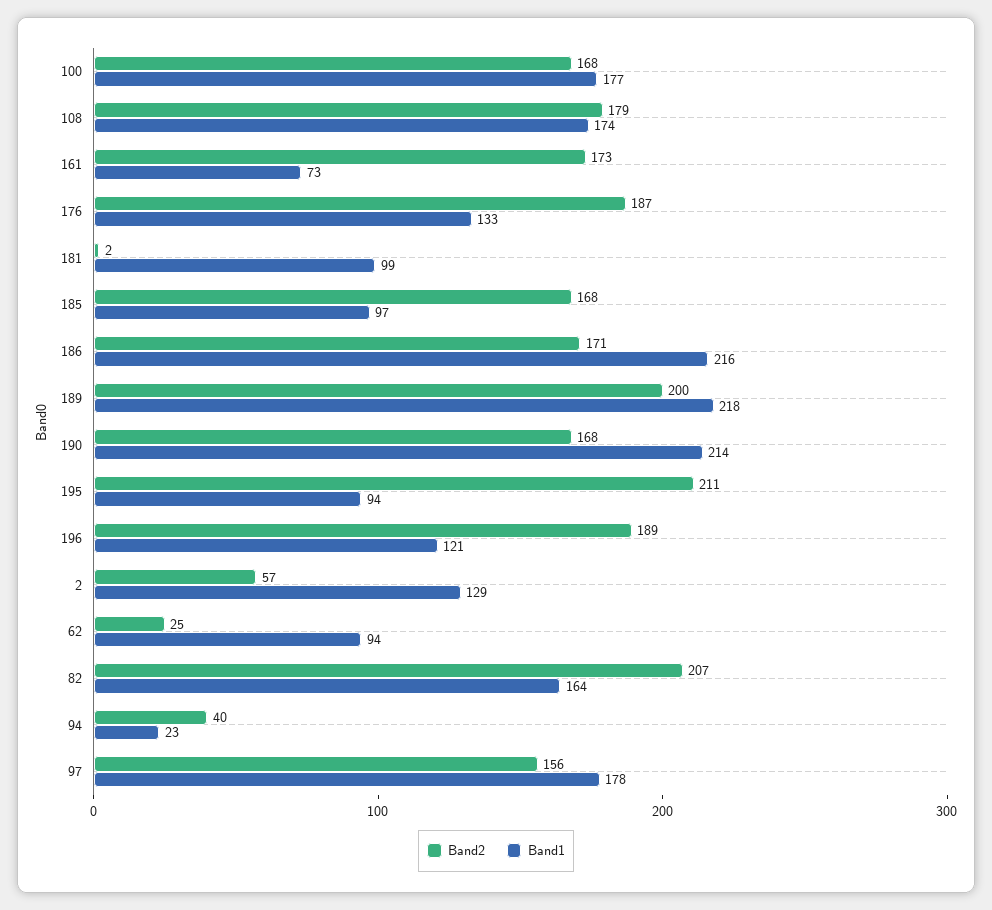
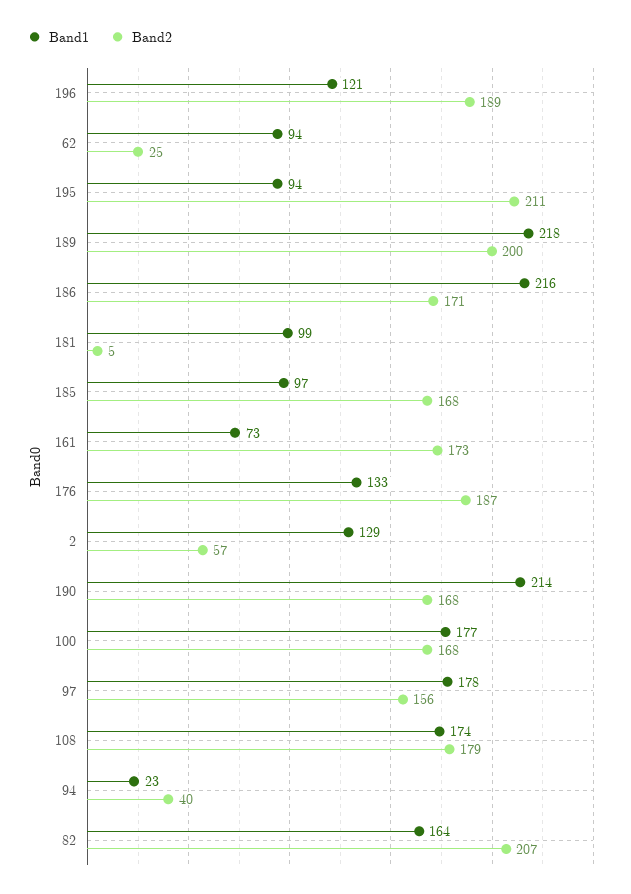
  {
    "Band2": {
      "100": 168,
      "108": 179,
      "161": 173,
      "176": 187,
-     "181": 2,
+     "181": 5,
      "185": 168,
      "186": 171,
      "189": 200,
      "190": 168,
      "195": 211,
      "196": 189,
      "2": 57,
      "62": 25,
      "82": 207,
      "94": 40,
      "97": 156
    },
    "Band1": {
      "100": 177,
      "108": 174,
      "161": 73,
      "176": 133,
      "181": 99,
      "185": 97,
      "186": 216,
      "189": 218,
      "190": 214,
      "195": 94,
      "196": 121,
      "2": 129,
      "62": 94,
      "82": 164,
      "94": 23,
      "97": 178
    }
  }

